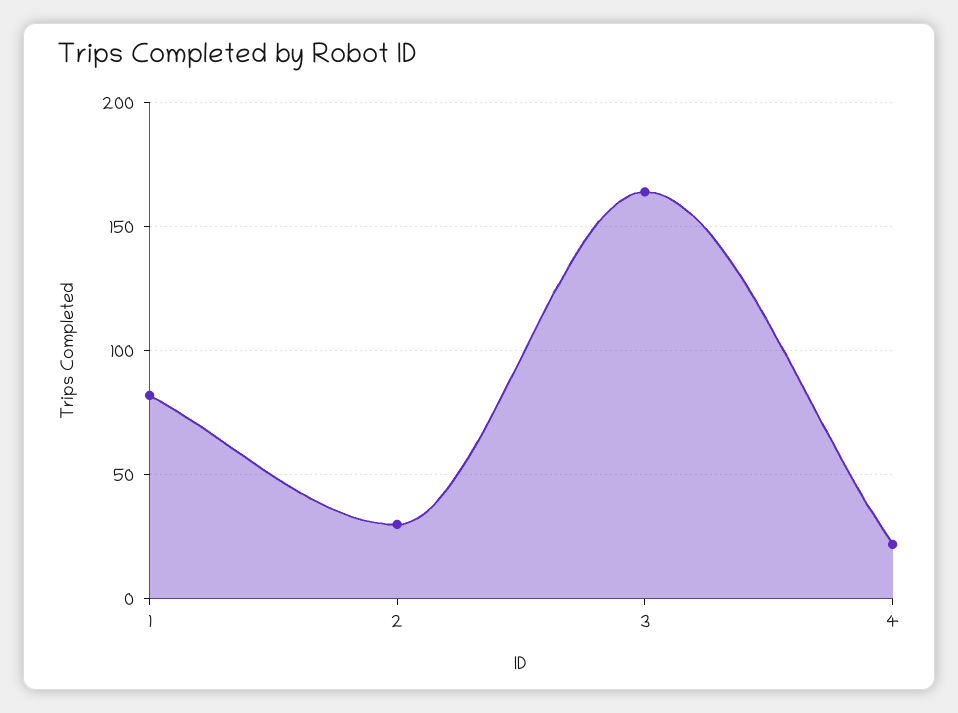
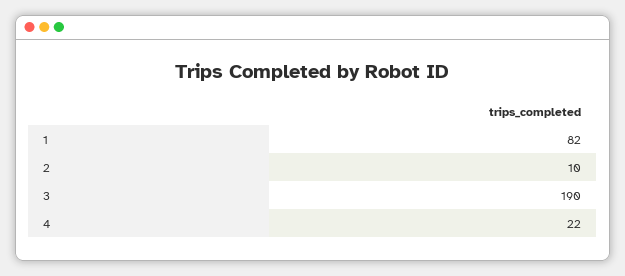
  {
    "1": 82,
-   "2": 30,
+   "2": 10,
-   "3": 165,
+   "3": 190,
    "4": 22
  }

